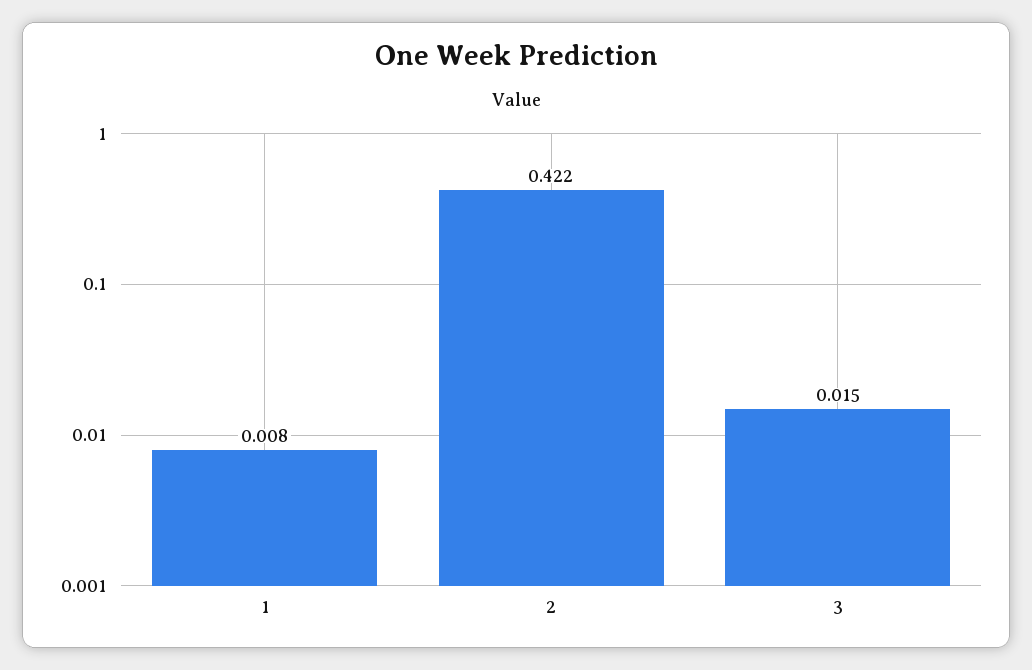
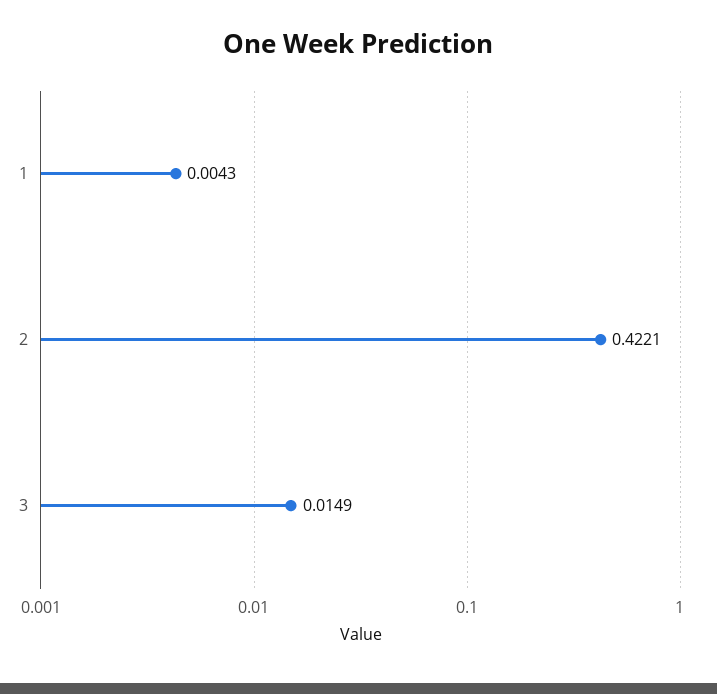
  {
-   "1": 0.008,
+   "1": 0.0043,
    "2": 0.4221,
    "3": 0.0149
  }

